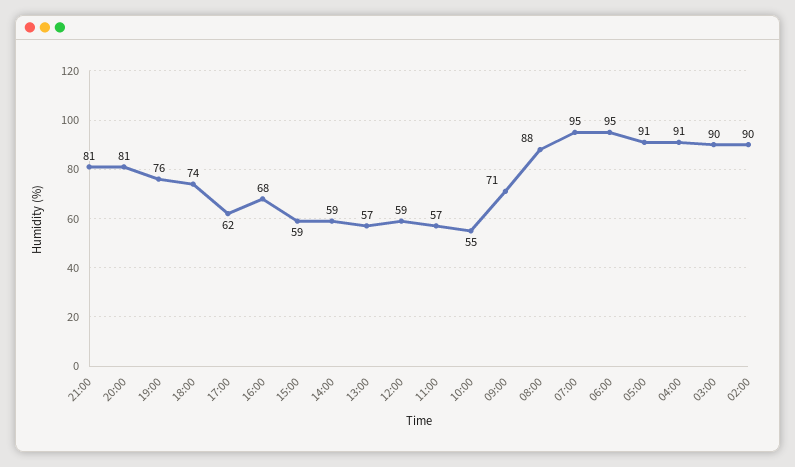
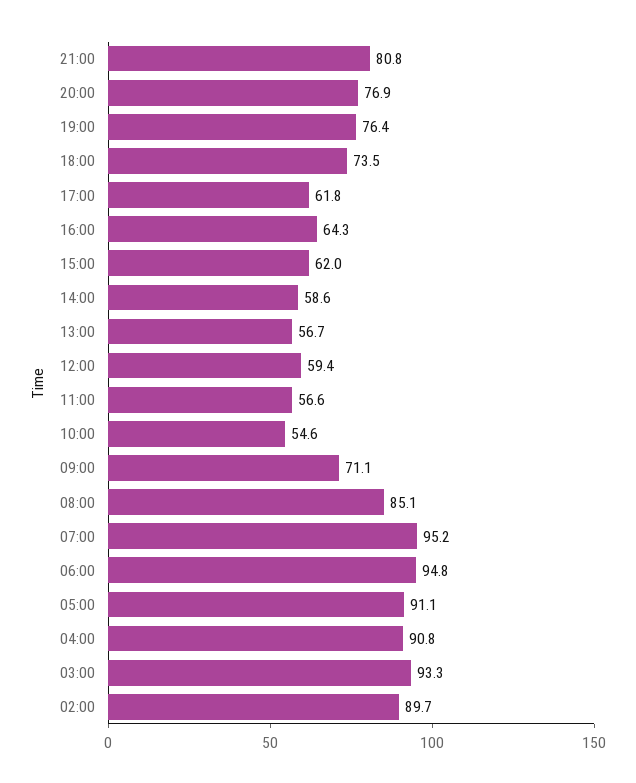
  {
    "21:00": 80.8,
-   "20:00": 81,
+   "20:00": 76.9,
    "19:00": 76.4,
    "18:00": 73.5,
    "17:00": 61.8,
-   "16:00": 68,
+   "16:00": 64.3,
-   "15:00": 59,
+   "15:00": 62,
    "14:00": 58.6,
    "13:00": 56.7,
    "12:00": 59.4,
    "11:00": 56.6,
    "10:00": 54.6,
    "09:00": 71.1,
-   "08:00": 88,
+   "08:00": 85.1,
    "07:00": 95.2,
    "06:00": 94.8,
    "05:00": 91.1,
    "04:00": 90.8,
-   "03:00": 90,
+   "03:00": 93.3,
    "02:00": 89.7
  }

